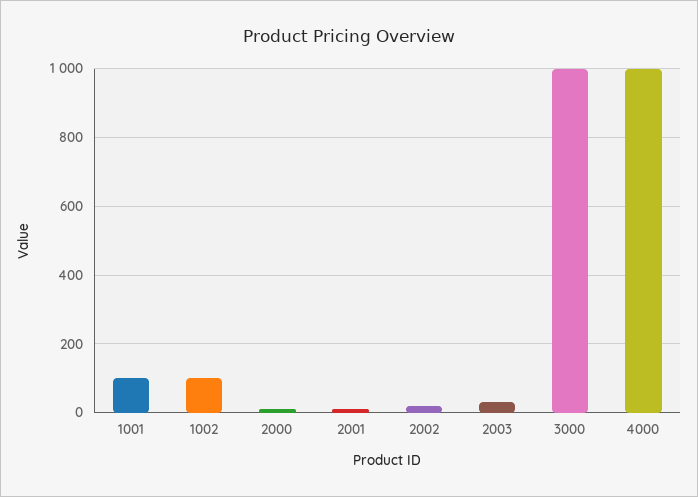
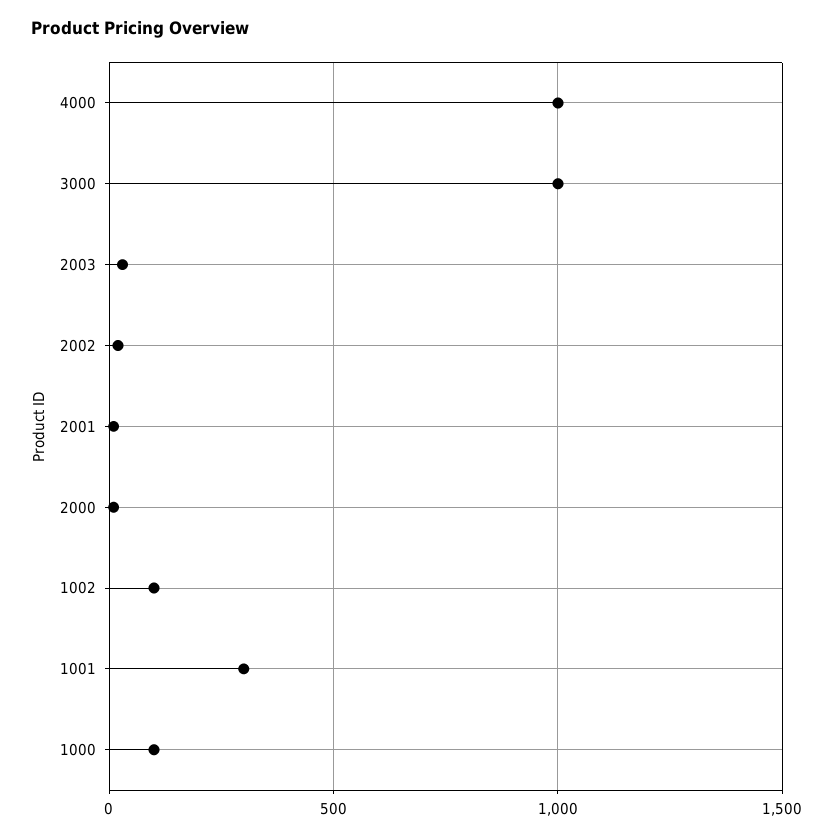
  {
-   "1001": 100,
+   "1001": 300,
    "1002": 100,
    "2000": 20,
    "2001": 20,
    "2002": 20,
    "2003": 40,
    "3000": 1000,
-   "4000": 1000
+   "4000": 1000,
+   "1000": 100
  }

